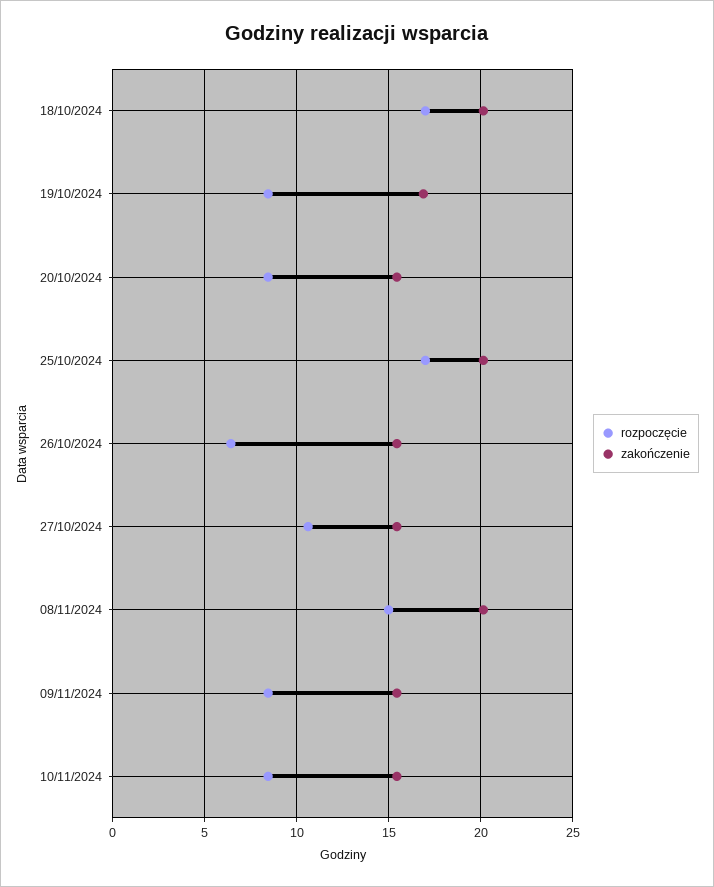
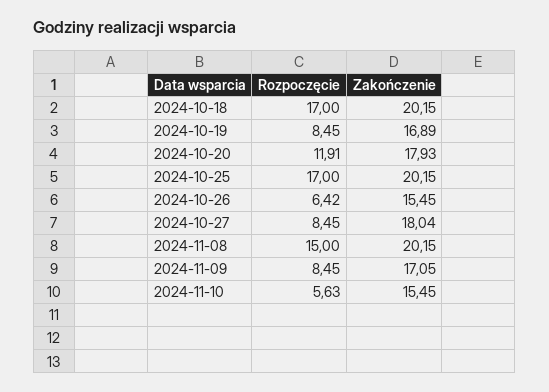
  {
    "rozpoczęcie": {
      "18/10/2024": 17,
      "19/10/2024": 8.45,
-     "20/10/2024": 8.5,
+     "20/10/2024": 11.91,
      "25/10/2024": 17,
      "26/10/2024": 6.42,
-     "27/10/2024": 10.5,
+     "27/10/2024": 8.45,
      "08/11/2024": 15,
      "09/11/2024": 8.45,
-     "10/11/2024": 8.5
+     "10/11/2024": 5.63
    },
    "zakończenie": {
      "18/10/2024": 20.15,
      "19/10/2024": 16.89,
-     "20/10/2024": 15.5,
+     "20/10/2024": 17.93,
      "25/10/2024": 20.15,
      "26/10/2024": 15.45,
-     "27/10/2024": 15.5,
+     "27/10/2024": 18.04,
      "08/11/2024": 20.15,
-     "09/11/2024": 15.5,
+     "09/11/2024": 17.05,
      "10/11/2024": 15.45
    }
  }

